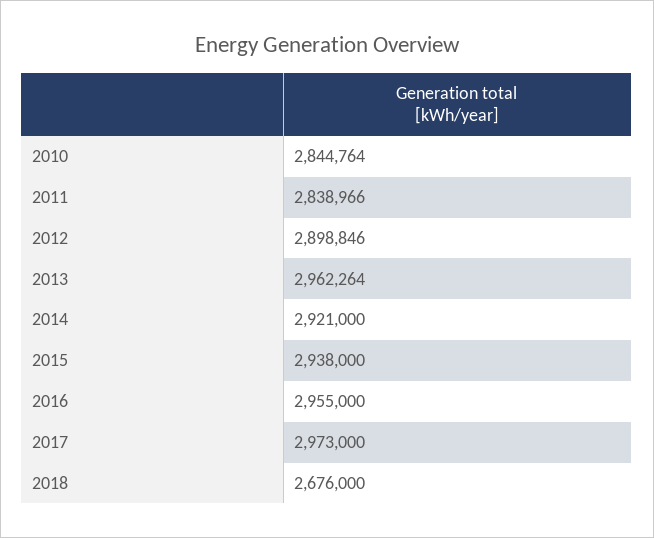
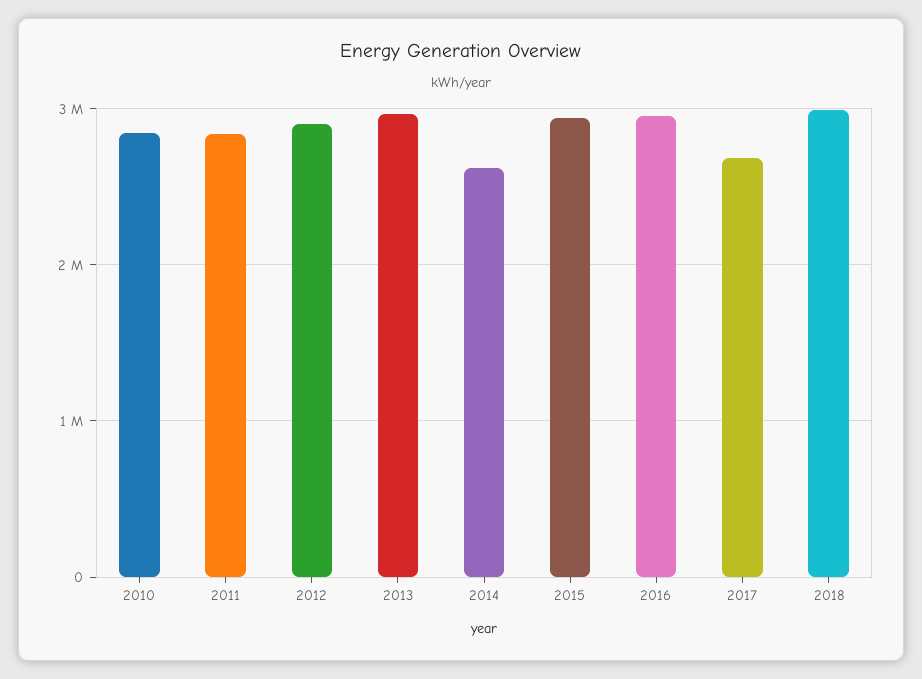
  {
    "2010": 2844764,
    "2011": 2838966,
    "2012": 2898846,
    "2013": 2962264,
-   "2014": 2921000,
+   "2014": 2600000,
    "2015": 2938000,
    "2016": 2955000,
-   "2017": 2973000,
+   "2017": 2700000,
-   "2018": 2676000
+   "2018": 3000000
  }

